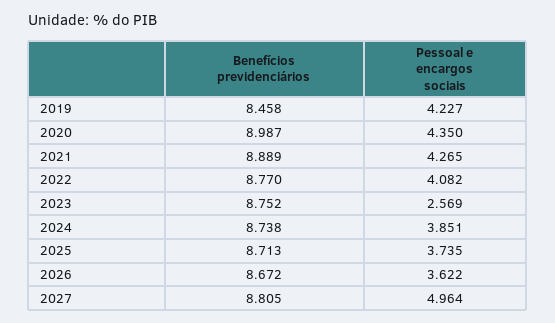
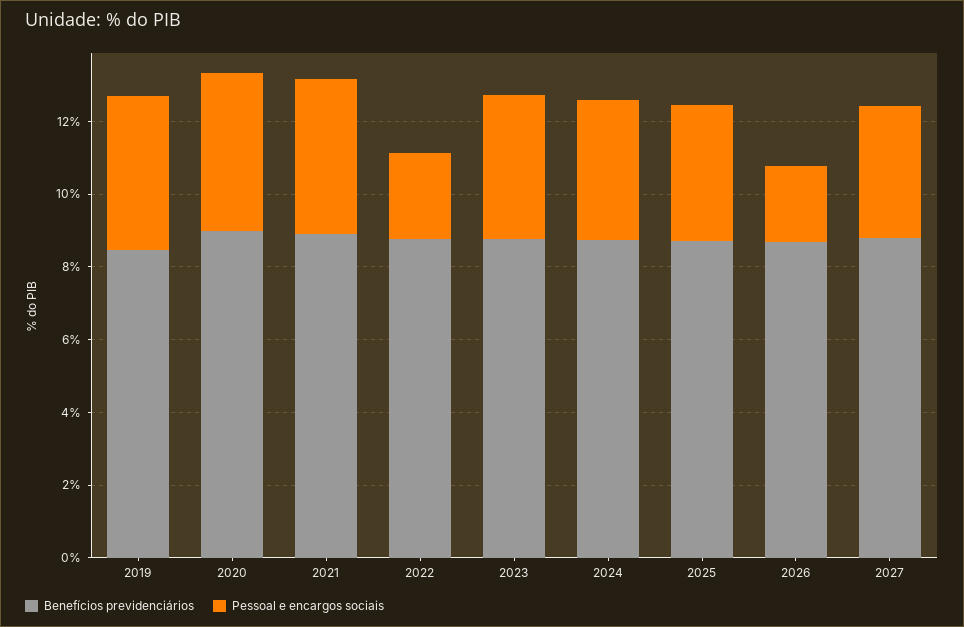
  {
    "Benefícios previdenciários": {
      "2019": 8.458,
      "2020": 8.987,
      "2021": 8.889,
      "2022": 8.77,
      "2023": 8.752,
      "2024": 8.738,
      "2025": 8.713,
      "2026": 8.672,
      "2027": 8.805
    },
    "Pessoal e encargos sociais": {
      "2019": 4.227,
      "2020": 4.35,
      "2021": 4.265,
-     "2022": 4.082,
+     "2022": 2.5,
-     "2023": 2.569,
+     "2023": 4,
      "2024": 3.851,
      "2025": 3.735,
-     "2026": 3.622,
+     "2026": 2,
-     "2027": 4.964
+     "2027": 3.5
    }
  }

